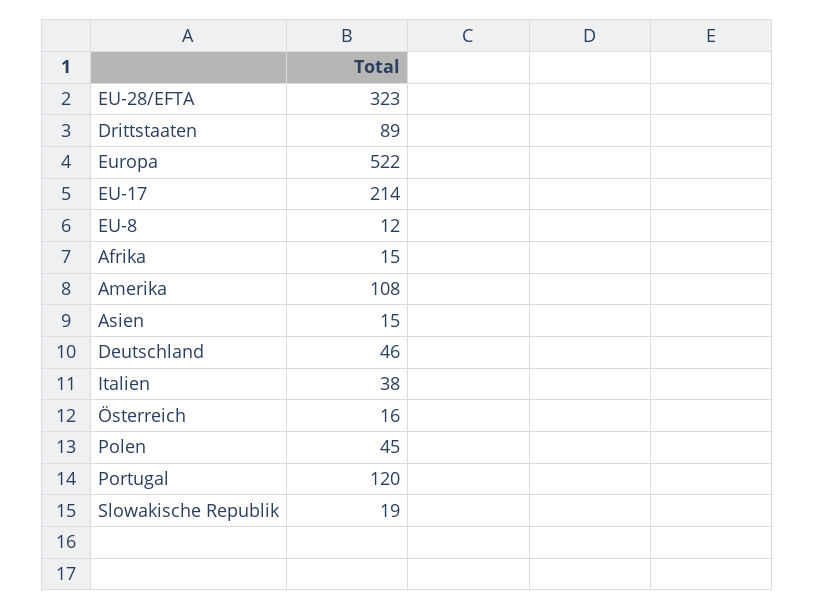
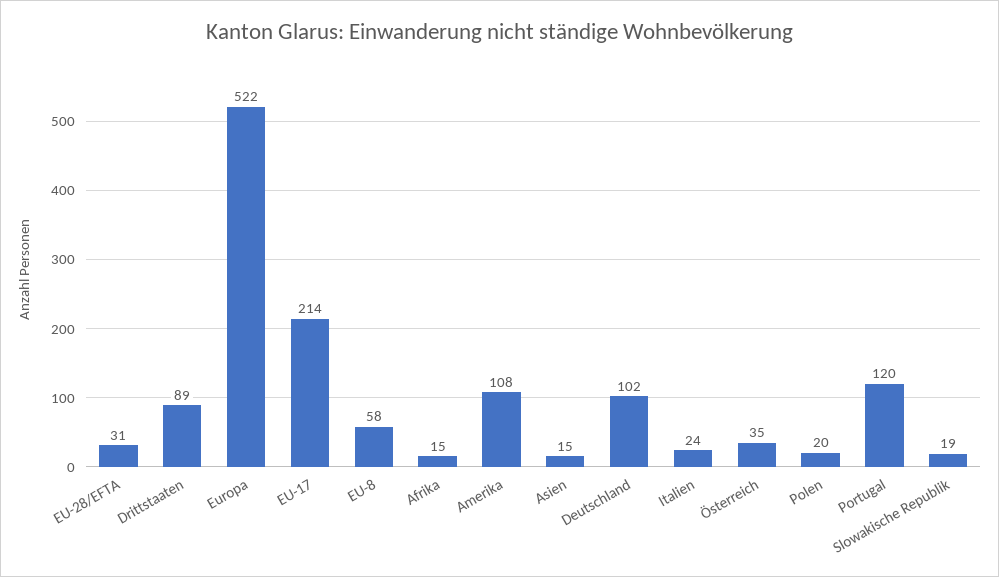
  {
-   "EU-28/EFTA": 323,
+   "EU-28/EFTA": 31,
    "Drittstaaten": 89,
    "Europa": 522,
    "EU-17": 214,
-   "EU-8": 12,
+   "EU-8": 58,
    "Afrika": 15,
    "Amerika": 108,
    "Asien": 15,
-   "Deutschland": 46,
+   "Deutschland": 102,
-   "Italien": 38,
+   "Italien": 24,
-   "Österreich": 16,
+   "Österreich": 35,
-   "Polen": 45,
+   "Polen": 20,
    "Portugal": 120,
    "Slowakische Republik": 19
  }

